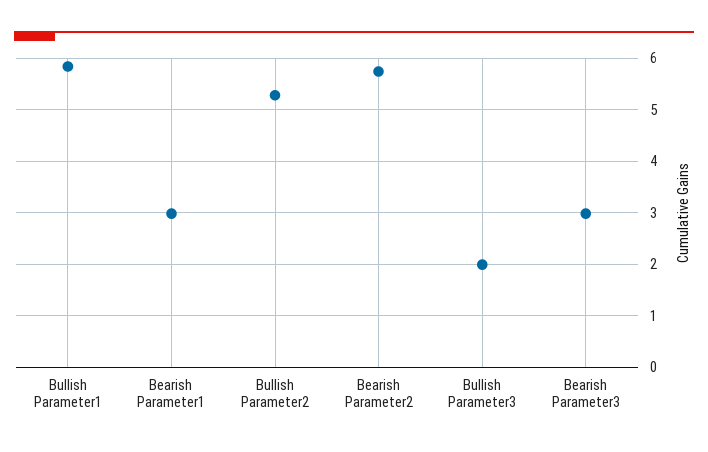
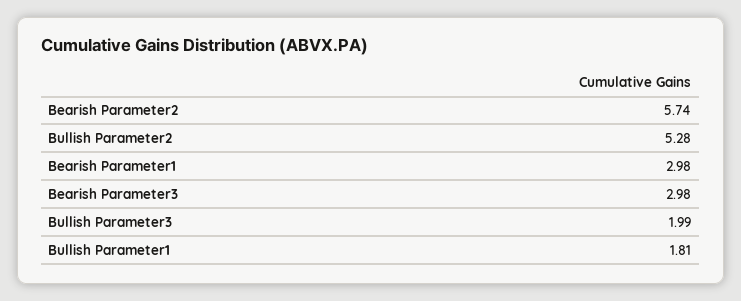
  {
-   "Bullish Parameter1": 5.8,
+   "Bullish Parameter1": 1.81,
    "Bearish Parameter1": 2.98,
    "Bullish Parameter2": 5.28,
    "Bearish Parameter2": 5.74,
    "Bullish Parameter3": 1.99,
    "Bearish Parameter3": 2.98
  }

